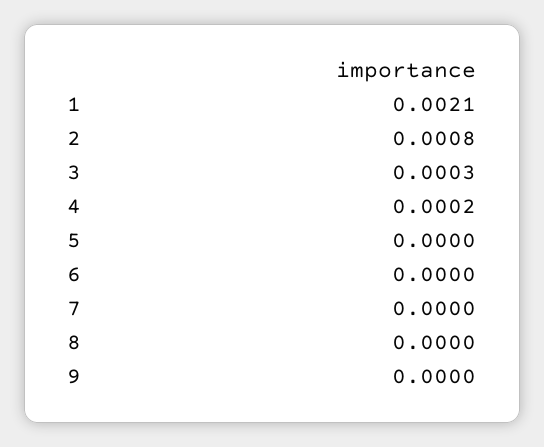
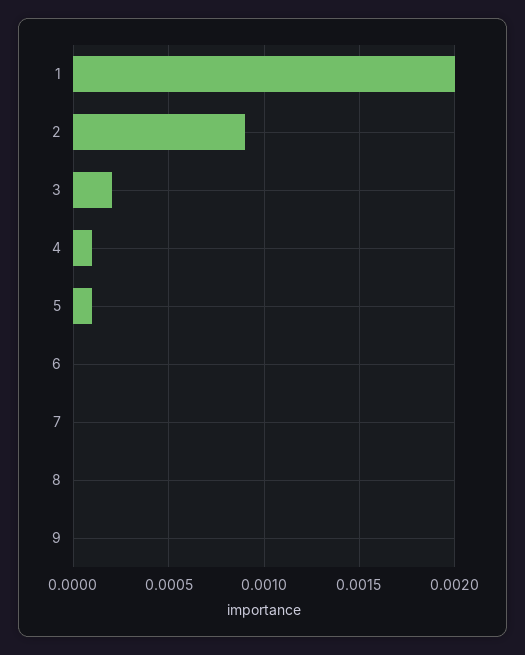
  {
-   "1": 0.0021,
+   "1": 0.002,
-   "2": 0.0008,
+   "2": 0.0009,
-   "3": 0.0003,
+   "3": 0.0002,
-   "4": 0.0002,
+   "4": 0.0001,
-   "5": 0,
+   "5": 0.0001,
    "6": 0,
    "7": 0,
    "8": 0,
    "9": 0
  }

